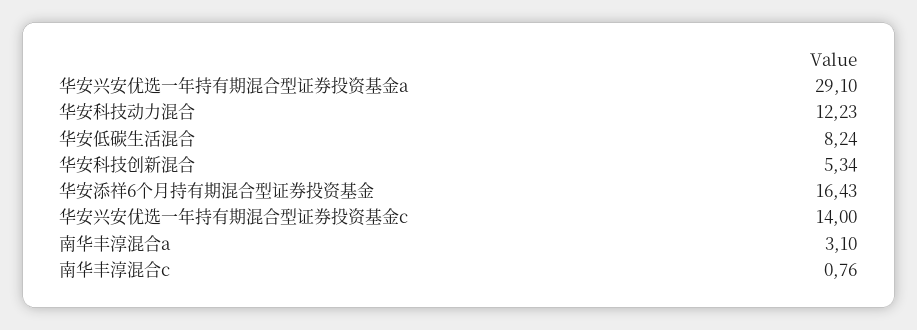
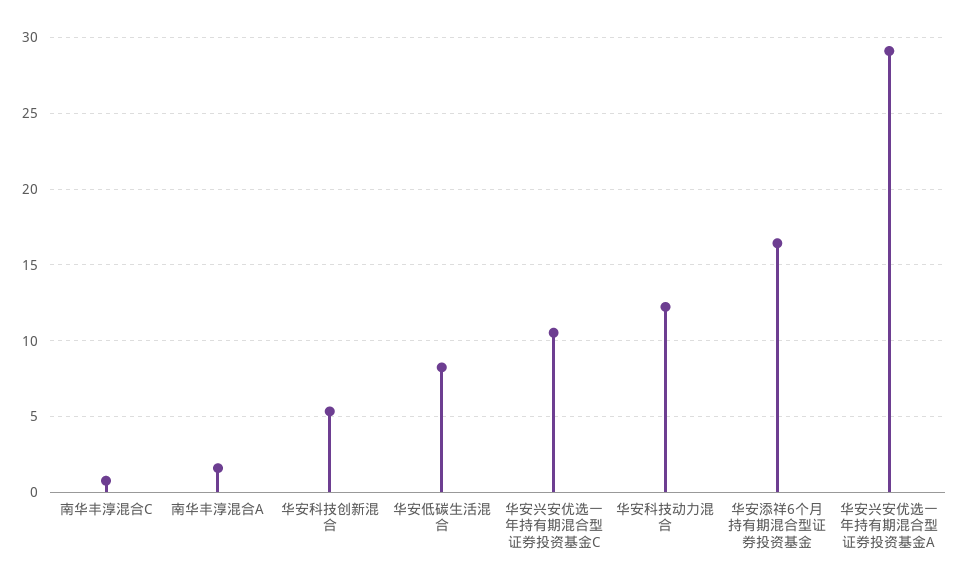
  {
    "华安兴安优选一年持有期混合型证券投资基金a": 29.1,
    "华安科技动力混合": 12.23,
    "华安低碳生活混合": 8.24,
    "华安科技创新混合": 5.34,
    "华安添祥6个月持有期混合型证券投资基金": 16.43,
-   "华安兴安优选一年持有期混合型证券投资基金c": 14,
+   "华安兴安优选一年持有期混合型证券投资基金c": 10.5,
-   "南华丰淳混合a": 3.1,
+   "南华丰淳混合a": 1.5,
    "南华丰淳混合c": 0.76
  }

